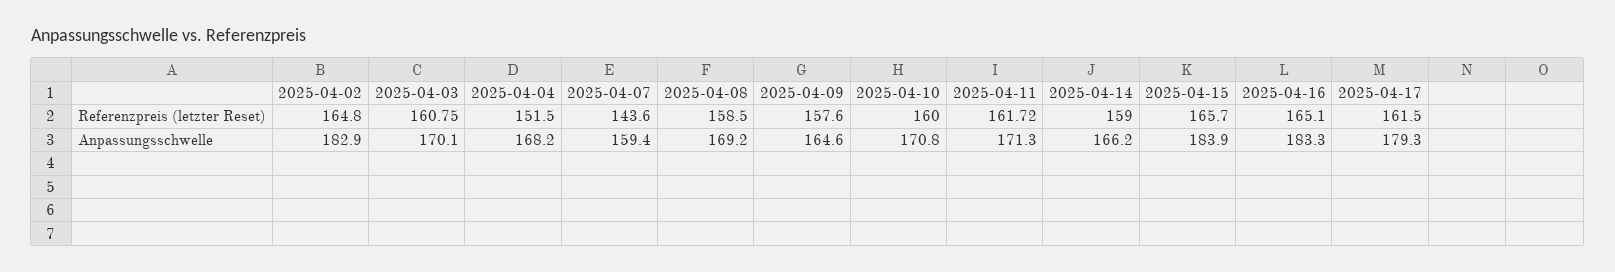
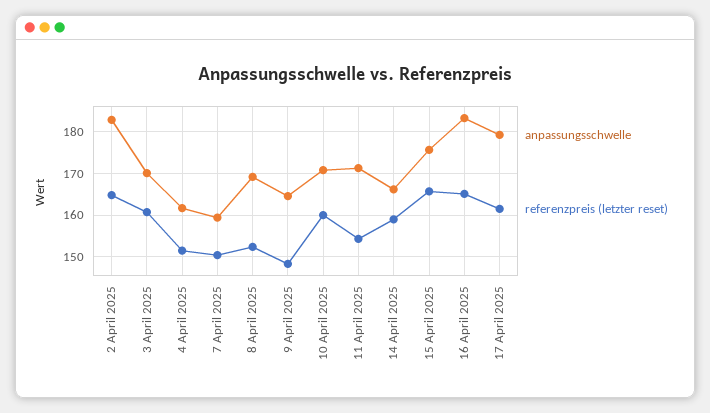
  {
    "Referenzpreis (letzter Reset)": {
      "2025-04-02": 164.8,
      "2025-04-03": 160.75,
      "2025-04-04": 151.5,
-     "2025-04-07": 143.6,
+     "2025-04-07": 150,
-     "2025-04-08": 158.5,
+     "2025-04-08": 152,
-     "2025-04-09": 157.6,
+     "2025-04-09": 148,
      "2025-04-10": 160,
-     "2025-04-11": 161.72,
+     "2025-04-11": 154,
      "2025-04-14": 159,
      "2025-04-15": 165.7,
      "2025-04-16": 165.1,
      "2025-04-17": 161.5
    },
    "Anpassungsschwelle": {
      "2025-04-02": 182.9,
      "2025-04-03": 170.1,
-     "2025-04-04": 168.2,
+     "2025-04-04": 162,
      "2025-04-07": 159.4,
      "2025-04-08": 169.2,
      "2025-04-09": 164.6,
      "2025-04-10": 170.8,
      "2025-04-11": 171.3,
      "2025-04-14": 166.2,
-     "2025-04-15": 183.9,
+     "2025-04-15": 176,
      "2025-04-16": 183.3,
      "2025-04-17": 179.3
    }
  }

